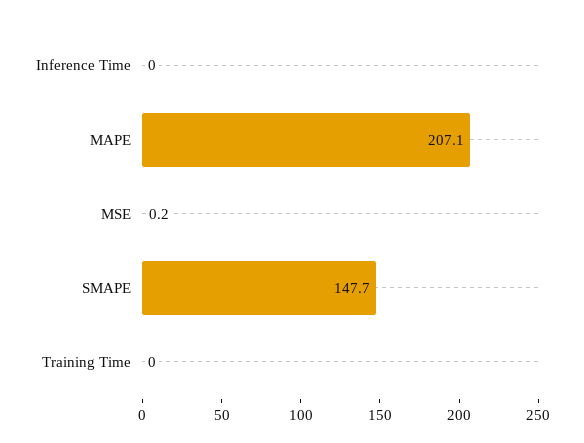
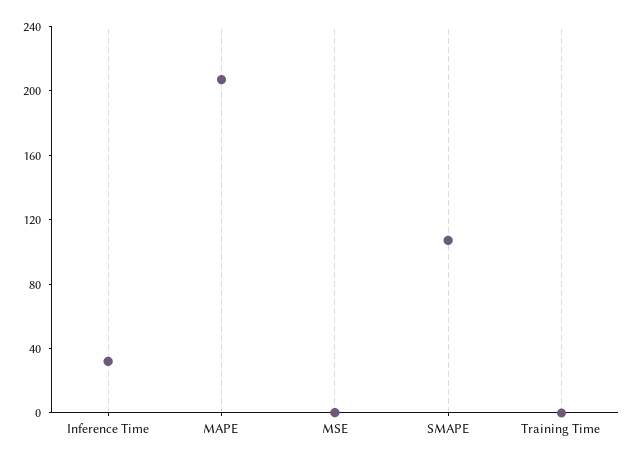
  {
-   "Inference Time": 0,
+   "Inference Time": 30,
    "MAPE": 207.1,
    "MSE": 0.2,
-   "SMAPE": 147.7,
+   "SMAPE": 110,
    "Training Time": 0
  }

